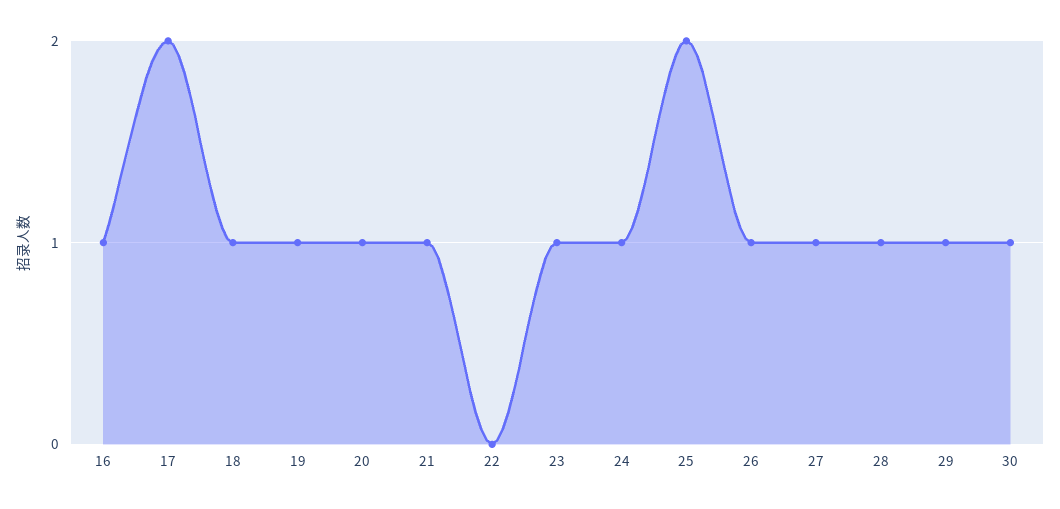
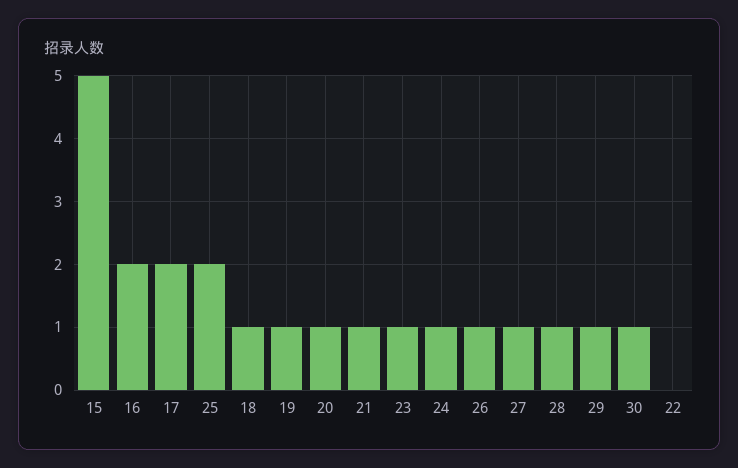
  {
-   "16": 1,
+   "16": 2,
    "17": 2,
    "18": 1,
    "19": 1,
    "20": 1,
    "21": 1,
    "22": 0,
    "23": 1,
    "24": 1,
    "25": 2,
    "26": 1,
    "27": 1,
    "28": 1,
    "29": 1,
-   "30": 1
+   "30": 1,
+   "15": 5
  }

